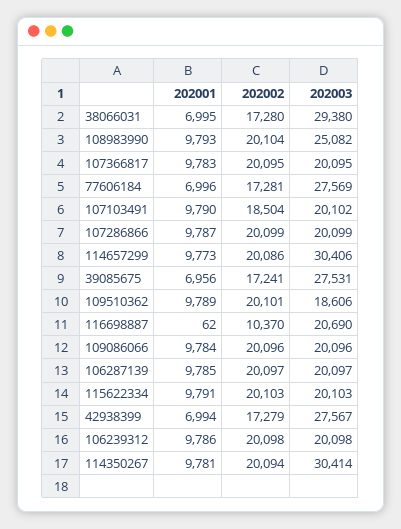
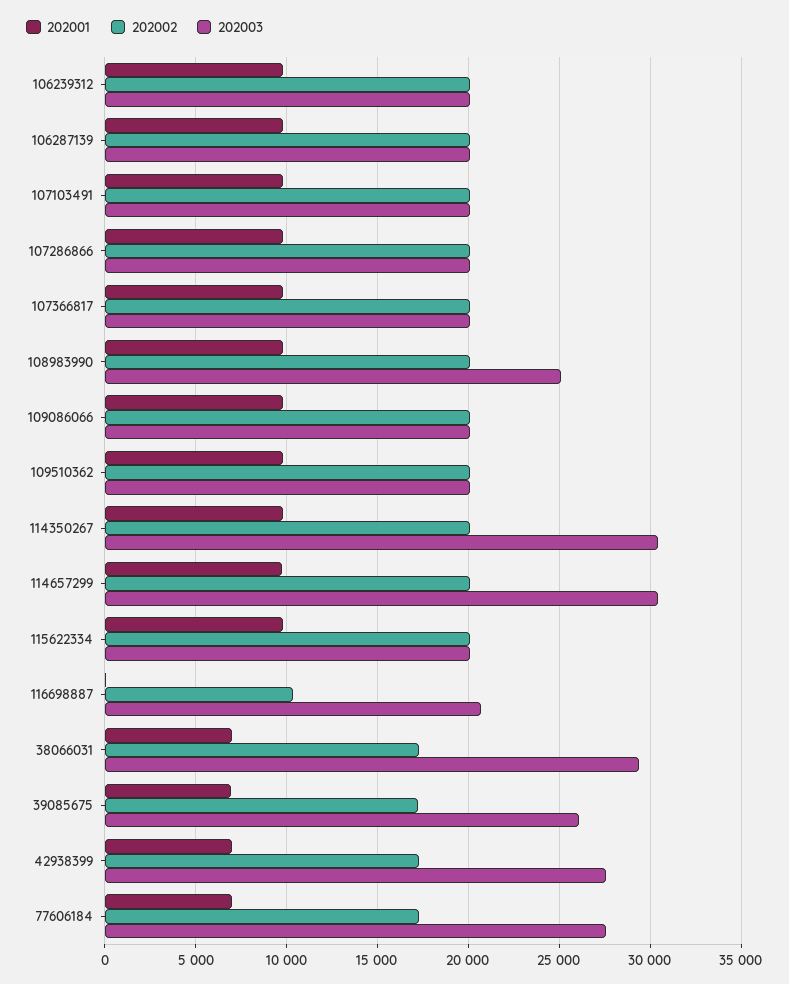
  {
    "202001": {
      "38066031": 6995,
      "108983990": 9793,
      "107366817": 9783,
      "77606184": 6996,
      "107103491": 9790,
      "107286866": 9787,
      "114657299": 9773,
      "39085675": 6956,
      "109510362": 9789,
      "116698887": 62,
      "109086066": 9784,
      "106287139": 9785,
      "115622334": 9791,
      "42938399": 6994,
      "106239312": 9786,
      "114350267": 9781
    },
    "202002": {
      "38066031": 17280,
      "108983990": 20104,
      "107366817": 20095,
      "77606184": 17281,
-     "107103491": 18504,
+     "107103491": 20000,
      "107286866": 20099,
      "114657299": 20086,
      "39085675": 17241,
      "109510362": 20101,
      "116698887": 10370,
      "109086066": 20096,
      "106287139": 20097,
      "115622334": 20103,
      "42938399": 17279,
      "106239312": 20098,
      "114350267": 20094
    },
    "202003": {
      "38066031": 29380,
      "108983990": 25082,
      "107366817": 20095,
      "77606184": 27569,
      "107103491": 20102,
      "107286866": 20099,
      "114657299": 30406,
-     "39085675": 27531,
+     "39085675": 26000,
-     "109510362": 18606,
+     "109510362": 20000,
      "116698887": 20690,
      "109086066": 20096,
      "106287139": 20097,
      "115622334": 20103,
      "42938399": 27567,
      "106239312": 20098,
      "114350267": 30414
    }
  }

